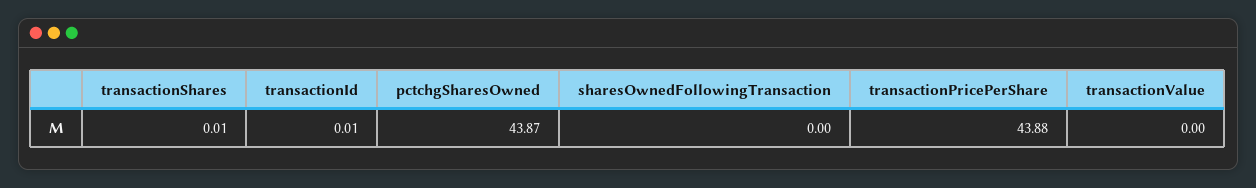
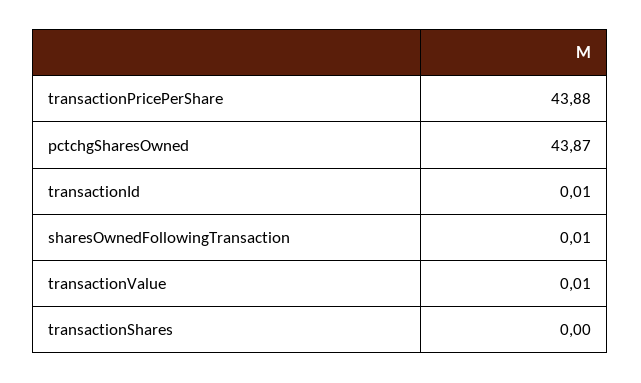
  {
-   "transactionShares": 0.01,
+   "transactionShares": 0,
    "transactionId": 0.01,
    "pctchgSharesOwned": 43.87,
-   "sharesOwnedFollowingTransaction": 0,
+   "sharesOwnedFollowingTransaction": 0.01,
    "transactionPricePerShare": 43.88,
-   "transactionValue": 0
+   "transactionValue": 0.01
  }

